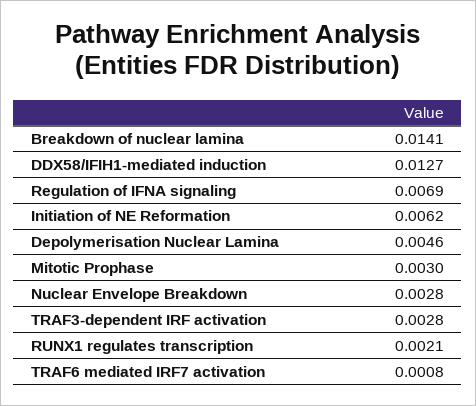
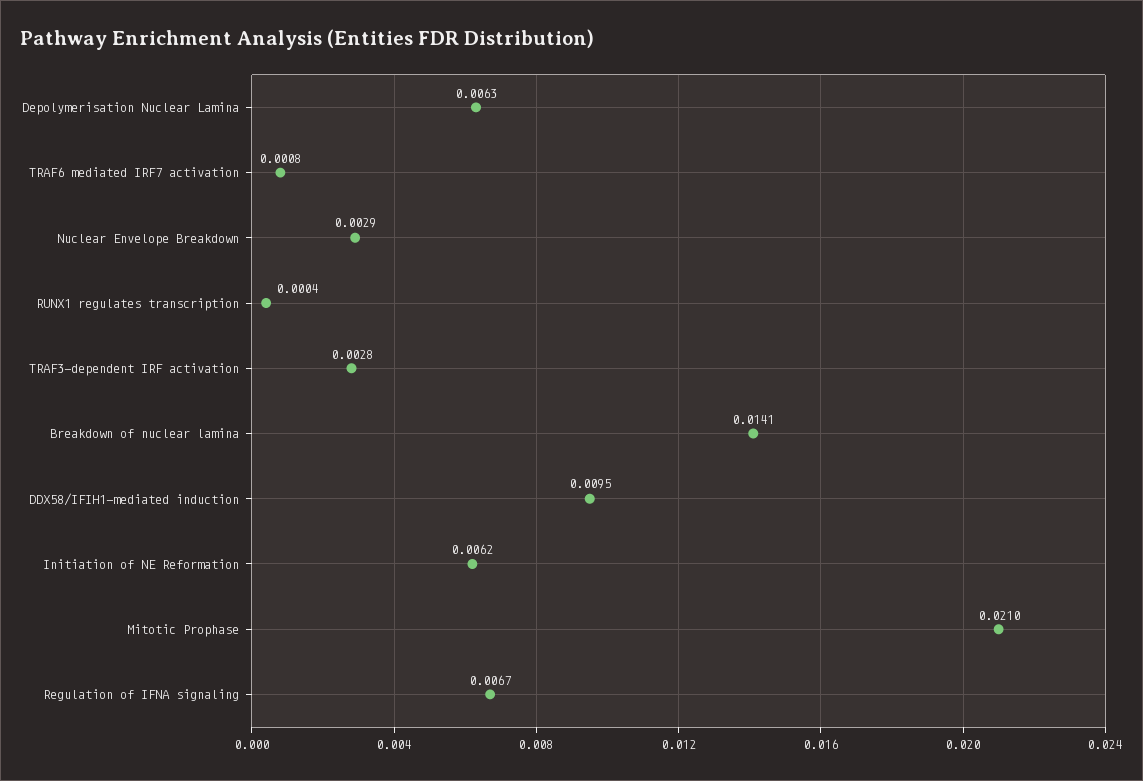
  {
    "Breakdown of nuclear lamina": 0.0141,
-   "DDX58/IFIH1-mediated induction": 0.0127,
+   "DDX58/IFIH1-mediated induction": 0.0095,
-   "Regulation of IFNA signaling": 0.0069,
+   "Regulation of IFNA signaling": 0.0067,
    "Initiation of NE Reformation": 0.0062,
-   "Depolymerisation Nuclear Lamina": 0.0046,
+   "Depolymerisation Nuclear Lamina": 0.0063,
-   "Mitotic Prophase": 0.003,
+   "Mitotic Prophase": 0.021,
-   "Nuclear Envelope Breakdown": 0.0028,
+   "Nuclear Envelope Breakdown": 0.0029,
    "TRAF3-dependent IRF activation": 0.0028,
-   "RUNX1 regulates transcription": 0.0021,
+   "RUNX1 regulates transcription": 0.0004,
    "TRAF6 mediated IRF7 activation": 0.0008
  }

